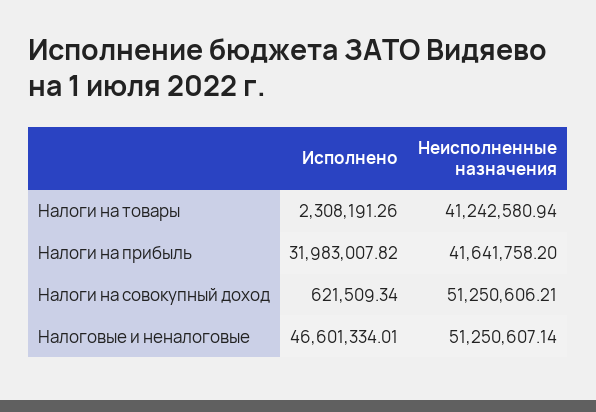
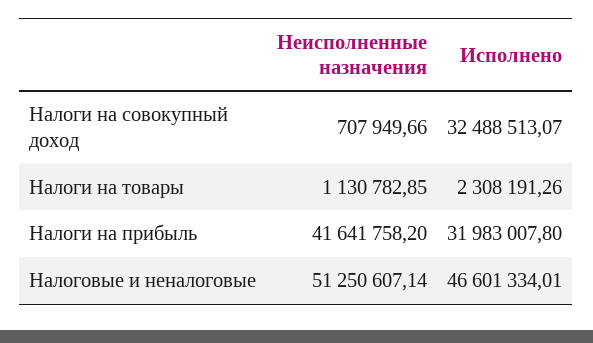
  {
    "Исполнено": {
      "Налоги на товары": 2308191.26,
-     "Налоги на прибыль": 31983007.82,
+     "Налоги на прибыль": 31983007.8,
-     "Налоги на совокупный доход": 621509.34,
+     "Налоги на совокупный доход": 32488513.07,
      "Налоговые и неналоговые": 46601334.01
    },
    "Неисполненные назначения": {
-     "Налоги на товары": 41242580.94,
+     "Налоги на товары": 1130782.85,
      "Налоги на прибыль": 41641758.2,
-     "Налоги на совокупный доход": 51250606.21,
+     "Налоги на совокупный доход": 707949.66,
      "Налоговые и неналоговые": 51250607.14
    }
  }

